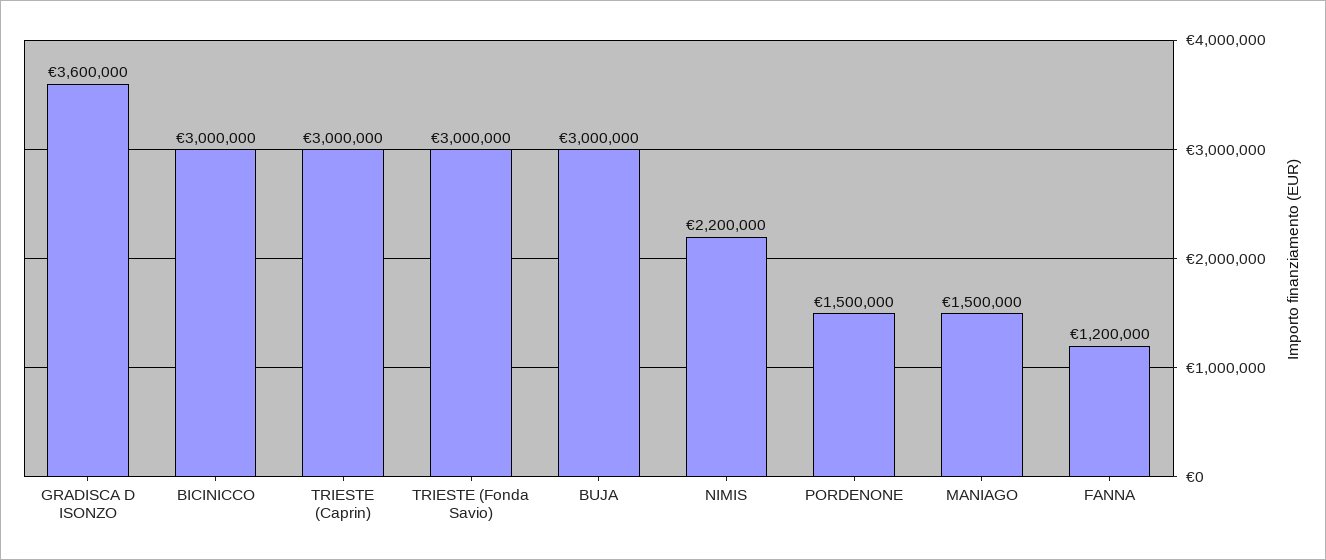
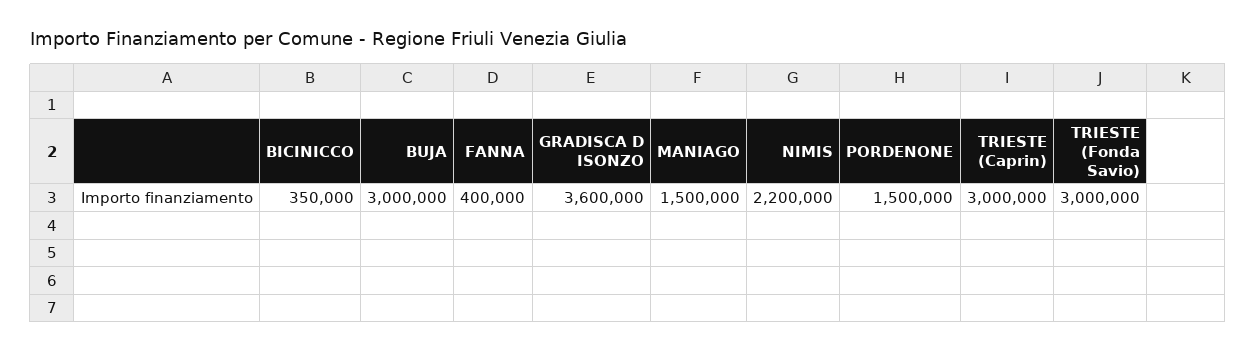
  {
    "GRADISCA D ISONZO": 3600000,
-   "BICINICCO": 3000000,
+   "BICINICCO": 350000,
    "TRIESTE (Caprin)": 3000000,
    "TRIESTE (Fonda Savio)": 3000000,
    "BUJA": 3000000,
    "NIMIS": 2200000,
    "PORDENONE": 1500000,
    "MANIAGO": 1500000,
-   "FANNA": 1200000
+   "FANNA": 400000
  }

